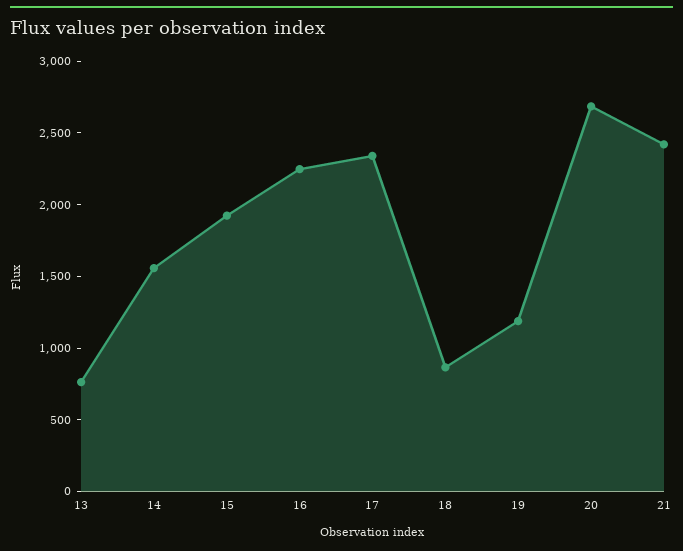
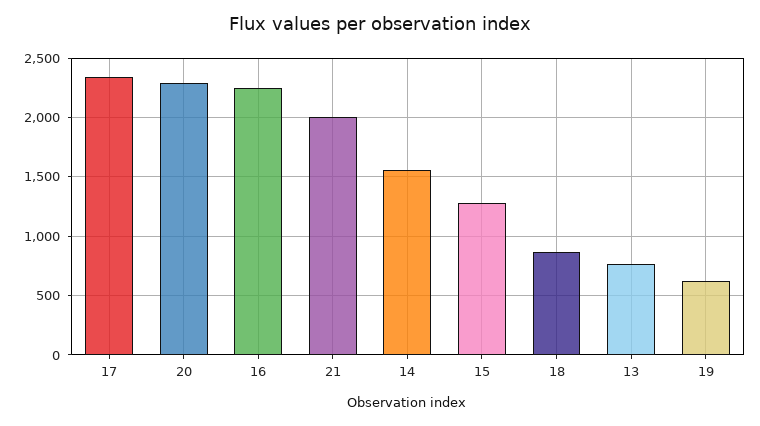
  {
    "13": 800,
    "14": 1600,
-   "15": 1900,
+   "15": 1300,
    "16": 2200,
    "17": 2300,
    "18": 900,
-   "19": 1200,
+   "19": 600,
-   "20": 2700,
+   "20": 2300,
-   "21": 2400
+   "21": 2000
  }

